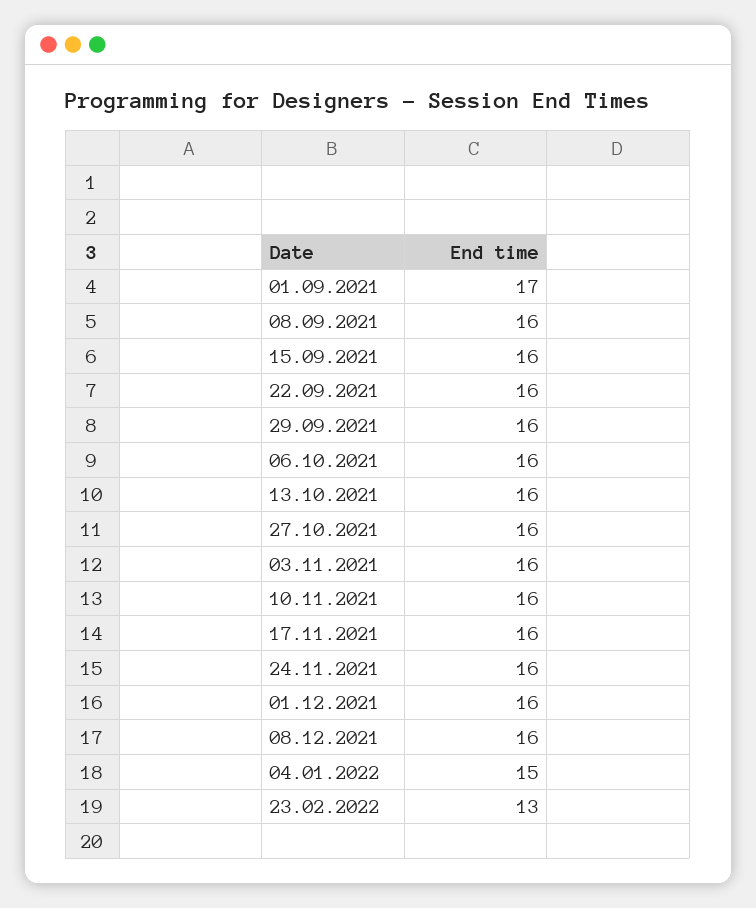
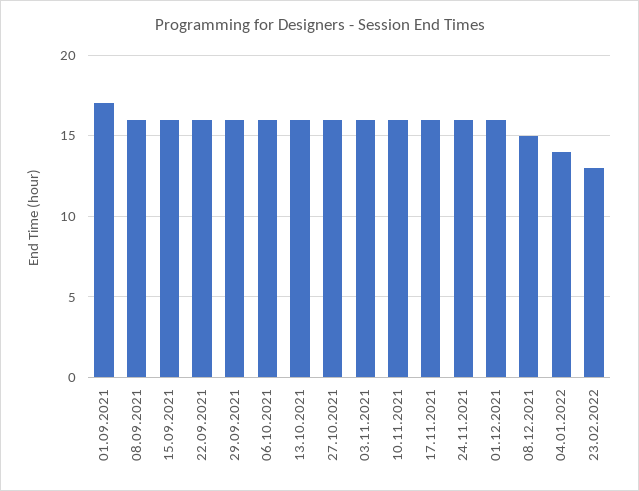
  {
    "01.09.2021": 17,
    "08.09.2021": 16,
    "15.09.2021": 16,
    "22.09.2021": 16,
    "29.09.2021": 16,
    "06.10.2021": 16,
    "13.10.2021": 16,
    "27.10.2021": 16,
    "03.11.2021": 16,
    "10.11.2021": 16,
    "17.11.2021": 16,
    "24.11.2021": 16,
    "01.12.2021": 16,
-   "08.12.2021": 16,
+   "08.12.2021": 15,
-   "04.01.2022": 15,
+   "04.01.2022": 14,
    "23.02.2022": 13
  }

